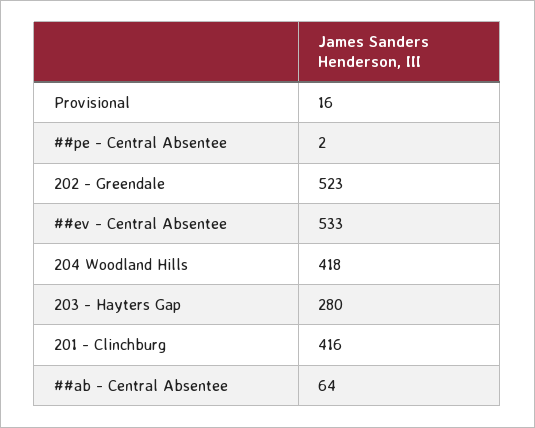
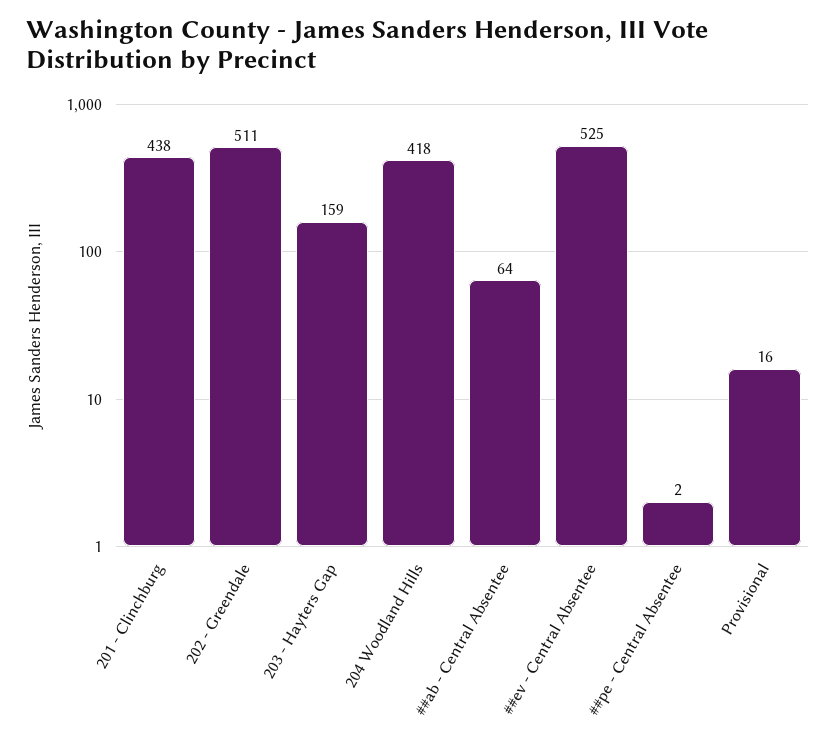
  {
    "Provisional": 16,
    "##pe - Central Absentee": 2,
-   "202 - Greendale": 523,
+   "202 - Greendale": 511,
-   "##ev - Central Absentee": 533,
+   "##ev - Central Absentee": 525,
    "204 Woodland Hills": 418,
-   "203 - Hayters Gap": 280,
+   "203 - Hayters Gap": 159,
-   "201 - Clinchburg": 416,
+   "201 - Clinchburg": 438,
    "##ab - Central Absentee": 64
  }

